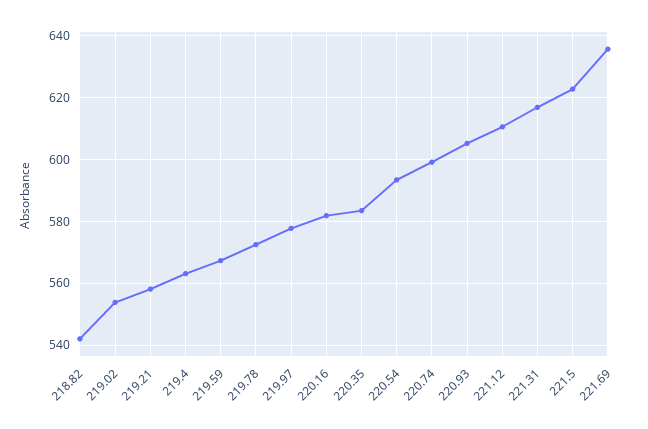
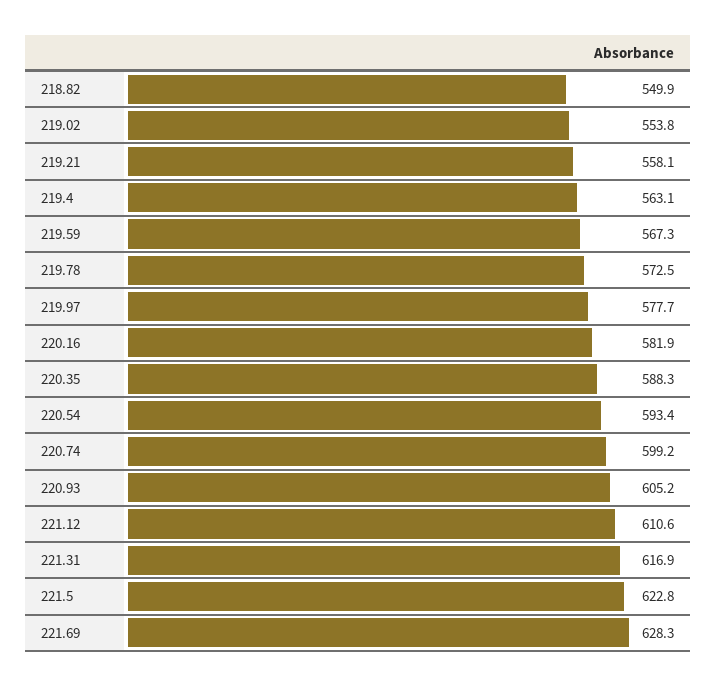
  {
-   "218.82": 542,
+   "218.82": 549.9,
    "219.02": 553.8,
    "219.21": 558.1,
    "219.4": 563.1,
    "219.59": 567.3,
    "219.78": 572.5,
    "219.97": 577.7,
    "220.16": 581.9,
-   "220.35": 584,
+   "220.35": 588.3,
    "220.54": 593.4,
    "220.74": 599.2,
    "220.93": 605.2,
    "221.12": 610.6,
    "221.31": 616.9,
    "221.5": 622.8,
-   "221.69": 636
+   "221.69": 628.3
  }

